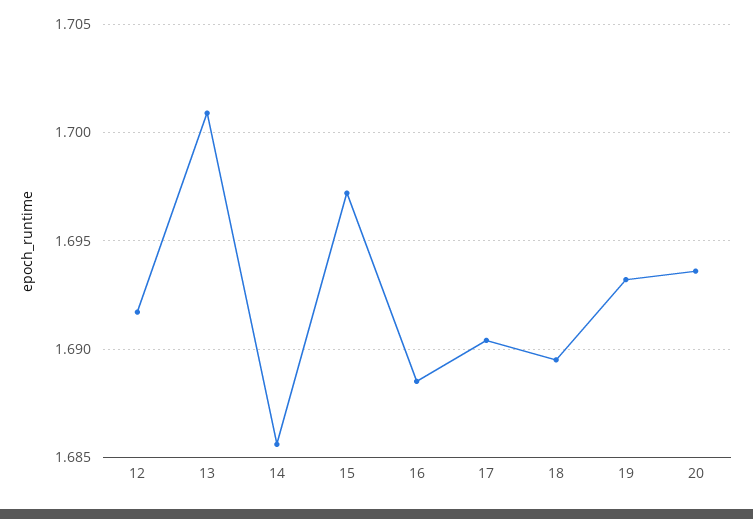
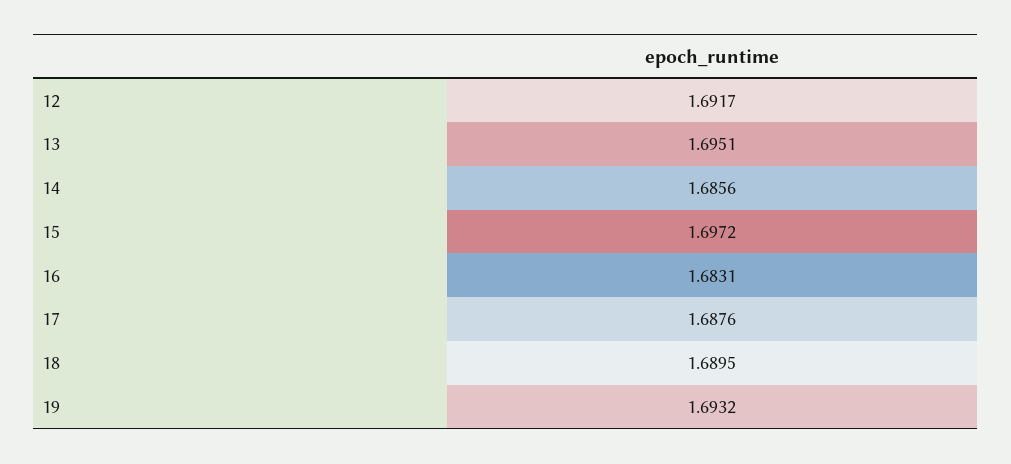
  {
    "12": 1.6917,
-   "13": 1.701,
+   "13": 1.6951,
    "14": 1.6856,
    "15": 1.6972,
-   "16": 1.6885,
+   "16": 1.6831,
-   "17": 1.6905,
+   "17": 1.6876,
    "18": 1.6895,
-   "19": 1.6932,
+   "19": 1.6932
-   "20": 1.6935
  }

